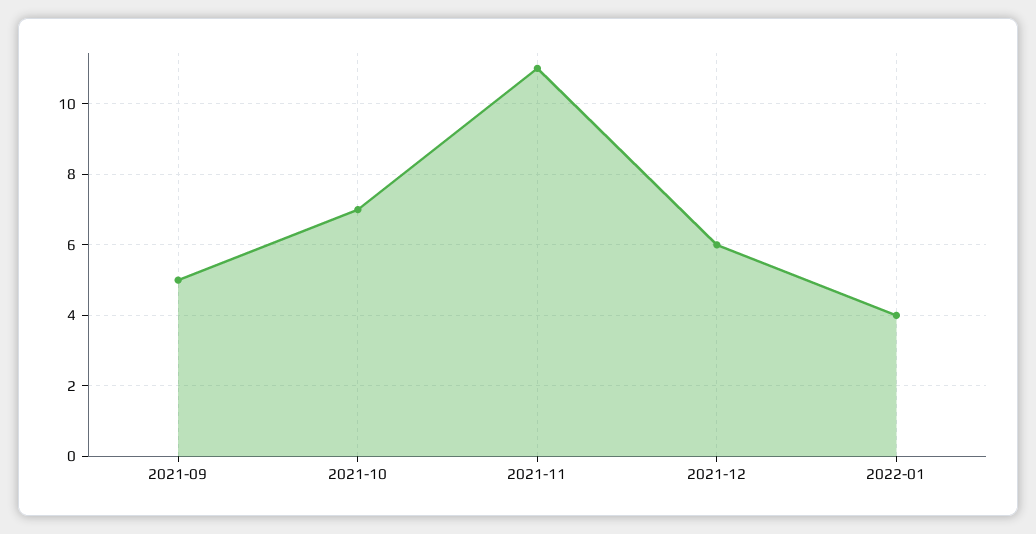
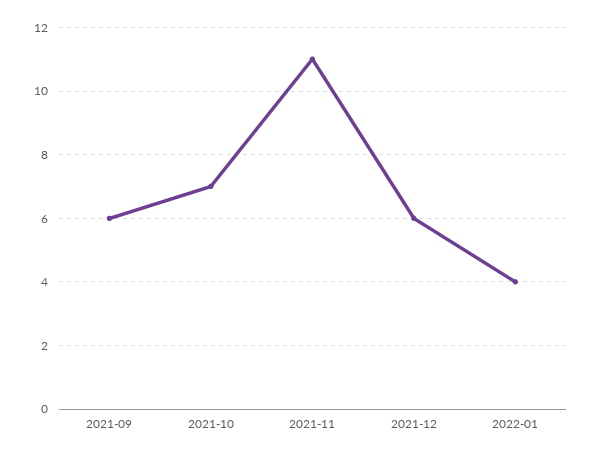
  {
-   "2021-09": 5,
+   "2021-09": 6,
    "2021-10": 7,
    "2021-11": 11,
    "2021-12": 6,
    "2022-01": 4
  }

